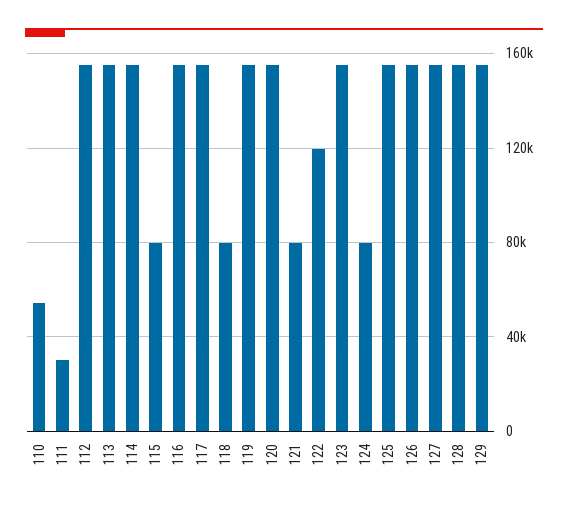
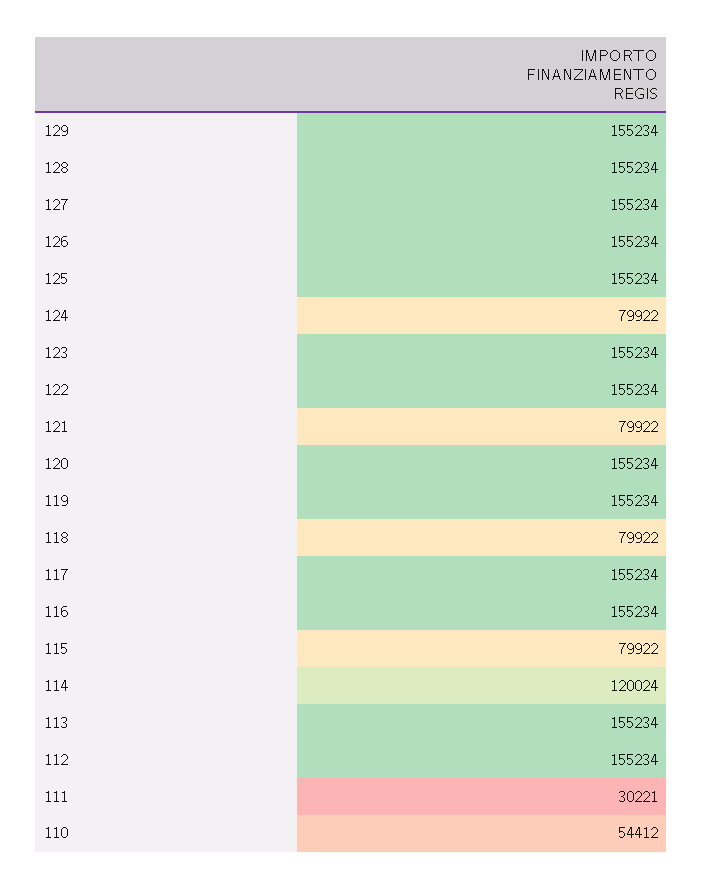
  {
    "110": 54412,
    "111": 30221,
    "112": 155234,
    "113": 155234,
-   "114": 155000,
+   "114": 120024,
    "115": 79922,
    "116": 155234,
    "117": 155234,
    "118": 79922,
    "119": 155234,
    "120": 155234,
    "121": 79922,
-   "122": 120000,
+   "122": 155234,
    "123": 155234,
    "124": 79922,
    "125": 155234,
    "126": 155234,
    "127": 155234,
    "128": 155234,
    "129": 155234
  }

